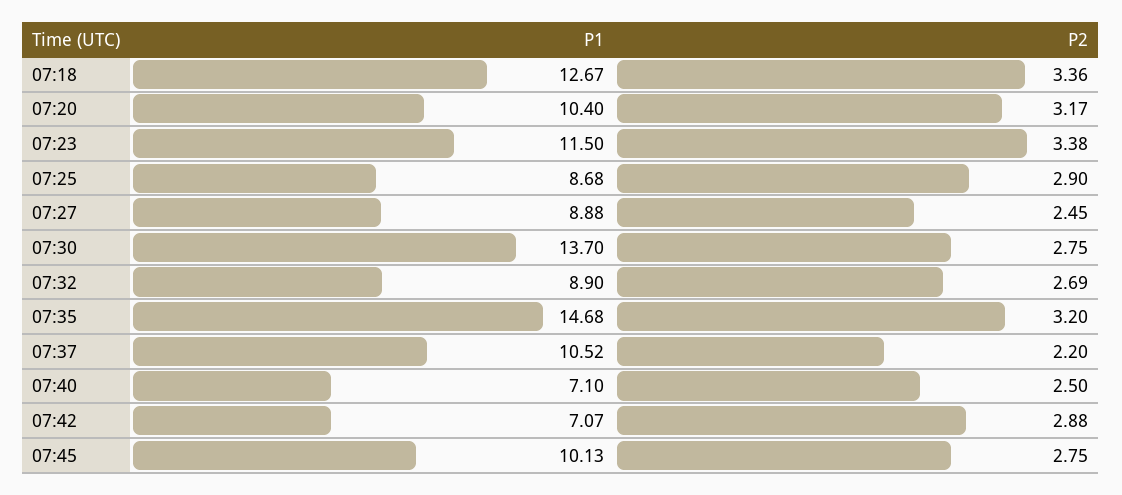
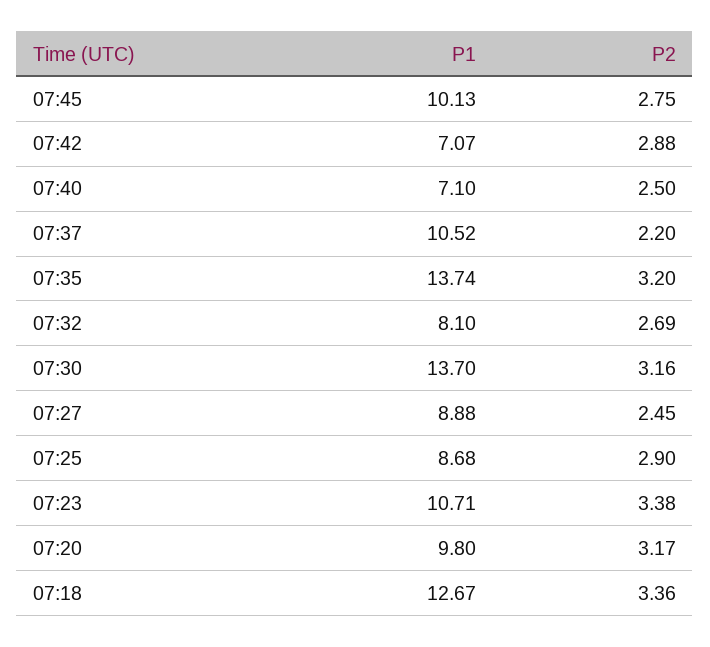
  {
    "P1": {
      "07:18": 12.67,
-     "07:20": 10.4,
+     "07:20": 9.8,
-     "07:23": 11.5,
+     "07:23": 10.71,
      "07:25": 8.68,
      "07:27": 8.88,
      "07:30": 13.7,
-     "07:32": 8.9,
+     "07:32": 8.1,
-     "07:35": 14.68,
+     "07:35": 13.74,
      "07:37": 10.52,
      "07:40": 7.1,
      "07:42": 7.07,
      "07:45": 10.13
    },
    "P2": {
      "07:18": 3.36,
      "07:20": 3.17,
      "07:23": 3.38,
      "07:25": 2.9,
      "07:27": 2.45,
-     "07:30": 2.75,
+     "07:30": 3.16,
      "07:32": 2.69,
      "07:35": 3.2,
      "07:37": 2.2,
      "07:40": 2.5,
      "07:42": 2.88,
      "07:45": 2.75
    }
  }

